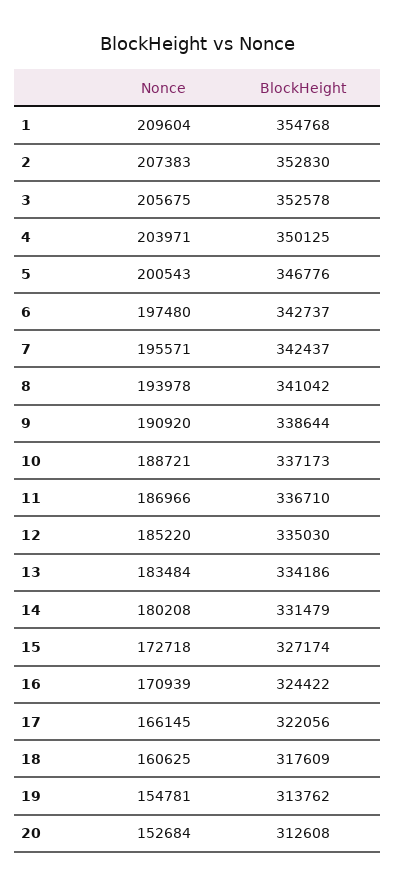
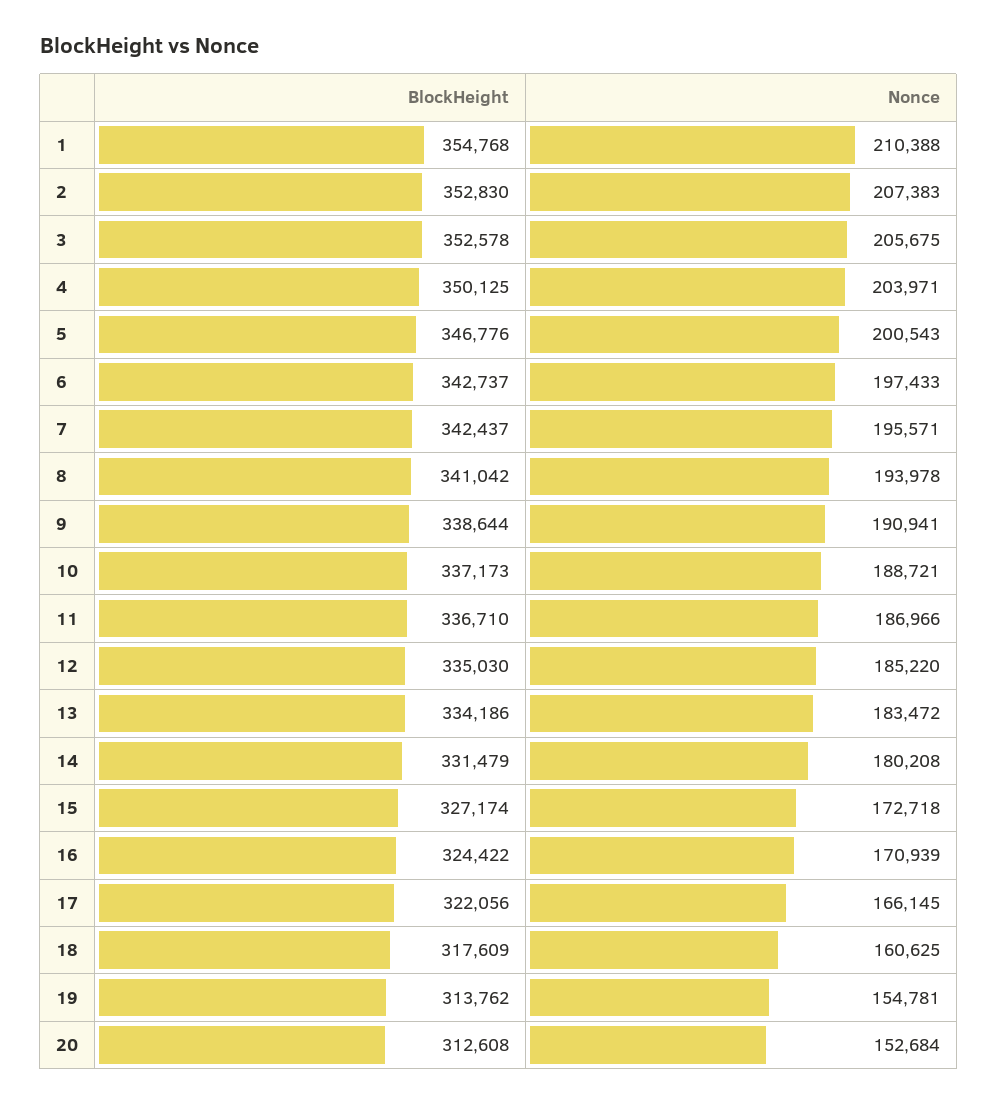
  {
    "Nonce": {
-     "1": 209604,
+     "1": 210388,
      "2": 207383,
      "3": 205675,
      "4": 203971,
      "5": 200543,
-     "6": 197480,
+     "6": 197433,
      "7": 195571,
      "8": 193978,
-     "9": 190920,
+     "9": 190941,
      "10": 188721,
      "11": 186966,
      "12": 185220,
-     "13": 183484,
+     "13": 183472,
      "14": 180208,
      "15": 172718,
      "16": 170939,
      "17": 166145,
      "18": 160625,
      "19": 154781,
      "20": 152684
    },
    "BlockHeight": {
      "1": 354768,
      "2": 352830,
      "3": 352578,
      "4": 350125,
      "5": 346776,
      "6": 342737,
      "7": 342437,
      "8": 341042,
      "9": 338644,
      "10": 337173,
      "11": 336710,
      "12": 335030,
      "13": 334186,
      "14": 331479,
      "15": 327174,
      "16": 324422,
      "17": 322056,
      "18": 317609,
      "19": 313762,
      "20": 312608
    }
  }

